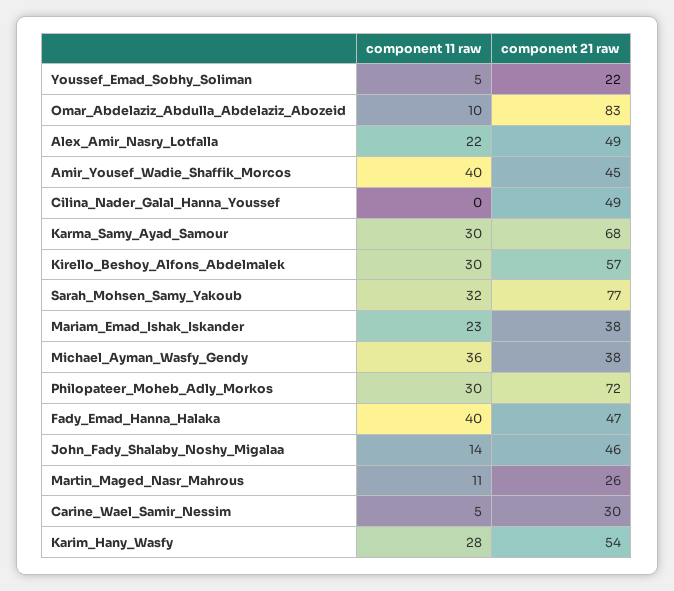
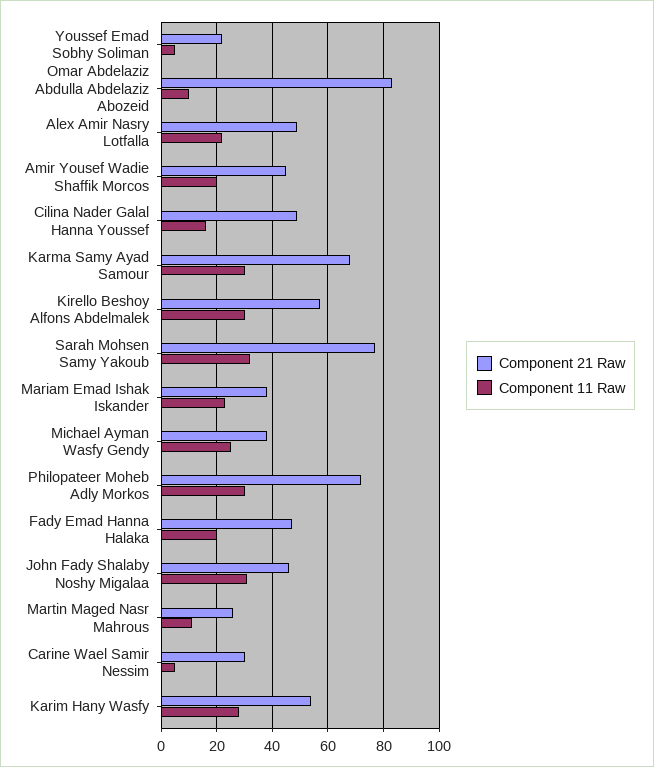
  {
    "component 11 raw": {
      "Youssef_Emad_Sobhy_Soliman": 5,
      "Omar_Abdelaziz_Abdulla_Abdelaziz_Abozeid": 10,
      "Alex_Amir_Nasry_Lotfalla": 22,
-     "Amir_Yousef_Wadie_Shaffik_Morcos": 40,
+     "Amir_Yousef_Wadie_Shaffik_Morcos": 20,
-     "Cilina_Nader_Galal_Hanna_Youssef": 0,
+     "Cilina_Nader_Galal_Hanna_Youssef": 15,
      "Karma_Samy_Ayad_Samour": 30,
      "Kirello_Beshoy_Alfons_Abdelmalek": 30,
      "Sarah_Mohsen_Samy_Yakoub": 32,
      "Mariam_Emad_Ishak_Iskander": 23,
-     "Michael_Ayman_Wasfy_Gendy": 36,
+     "Michael_Ayman_Wasfy_Gendy": 25,
      "Philopateer_Moheb_Adly_Morkos": 30,
-     "Fady_Emad_Hanna_Halaka": 40,
+     "Fady_Emad_Hanna_Halaka": 20,
-     "John_Fady_Shalaby_Noshy_Migalaa": 14,
+     "John_Fady_Shalaby_Noshy_Migalaa": 30,
      "Martin_Maged_Nasr_Mahrous": 11,
      "Carine_Wael_Samir_Nessim": 5,
      "Karim_Hany_Wasfy": 28
    },
    "component 21 raw": {
      "Youssef_Emad_Sobhy_Soliman": 22,
      "Omar_Abdelaziz_Abdulla_Abdelaziz_Abozeid": 83,
      "Alex_Amir_Nasry_Lotfalla": 49,
      "Amir_Yousef_Wadie_Shaffik_Morcos": 45,
      "Cilina_Nader_Galal_Hanna_Youssef": 49,
      "Karma_Samy_Ayad_Samour": 68,
      "Kirello_Beshoy_Alfons_Abdelmalek": 57,
      "Sarah_Mohsen_Samy_Yakoub": 77,
      "Mariam_Emad_Ishak_Iskander": 38,
      "Michael_Ayman_Wasfy_Gendy": 38,
      "Philopateer_Moheb_Adly_Morkos": 72,
      "Fady_Emad_Hanna_Halaka": 47,
      "John_Fady_Shalaby_Noshy_Migalaa": 46,
      "Martin_Maged_Nasr_Mahrous": 26,
      "Carine_Wael_Samir_Nessim": 30,
      "Karim_Hany_Wasfy": 54
    }
  }

